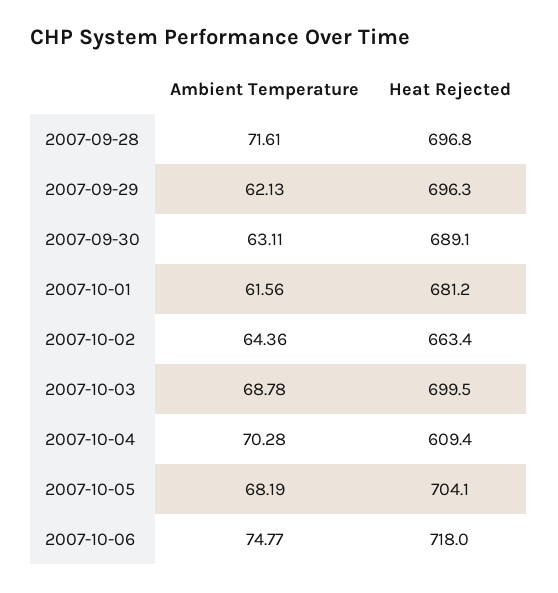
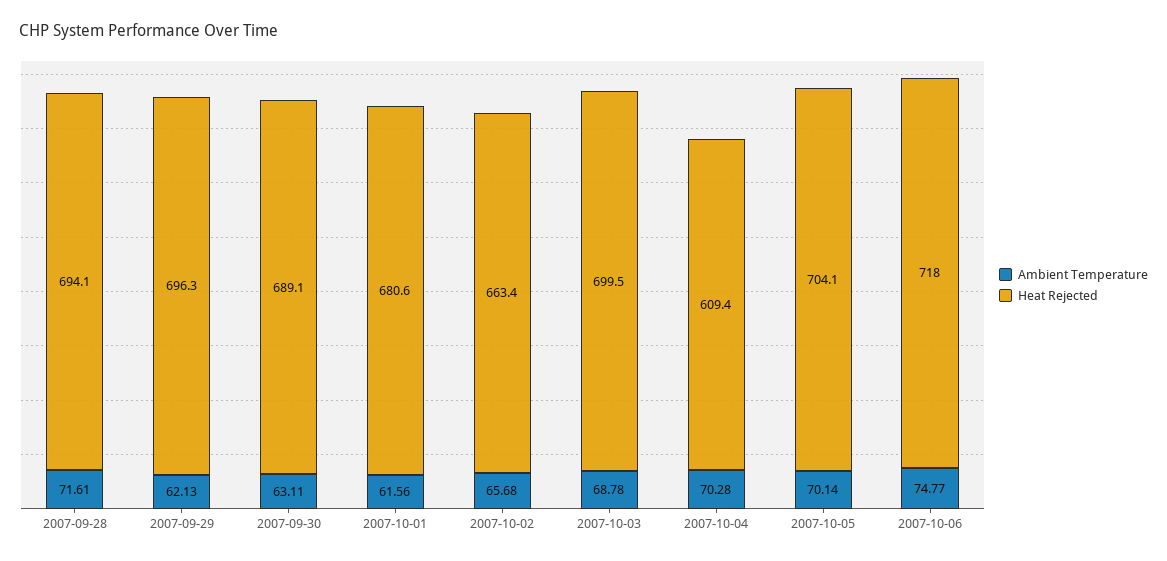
  {
    "Ambient Temperature": {
      "2007-09-28": 71.61,
      "2007-09-29": 62.13,
      "2007-09-30": 63.11,
      "2007-10-01": 61.56,
-     "2007-10-02": 64.36,
+     "2007-10-02": 65.68,
      "2007-10-03": 68.78,
      "2007-10-04": 70.28,
-     "2007-10-05": 68.19,
+     "2007-10-05": 70.14,
      "2007-10-06": 74.77
    },
    "Heat Rejected": {
-     "2007-09-28": 696.8,
+     "2007-09-28": 694.1,
      "2007-09-29": 696.3,
      "2007-09-30": 689.1,
-     "2007-10-01": 681.2,
+     "2007-10-01": 680.6,
      "2007-10-02": 663.4,
      "2007-10-03": 699.5,
      "2007-10-04": 609.4,
      "2007-10-05": 704.1,
      "2007-10-06": 718
    }
  }

